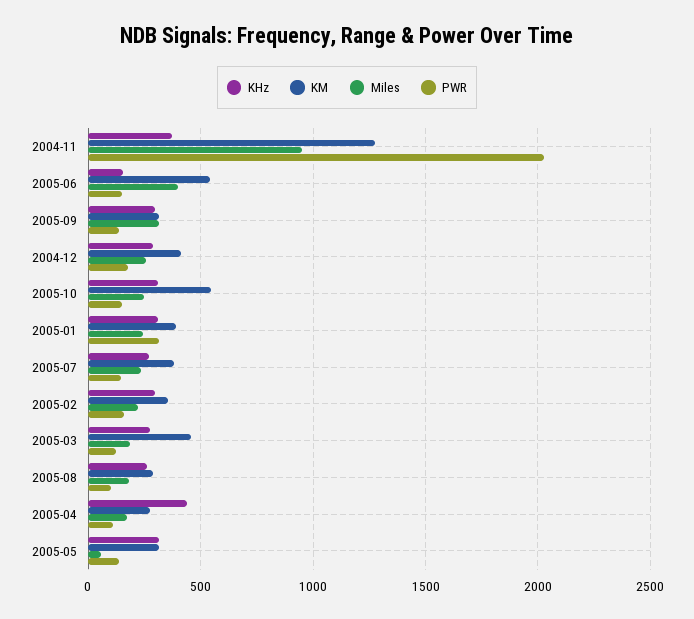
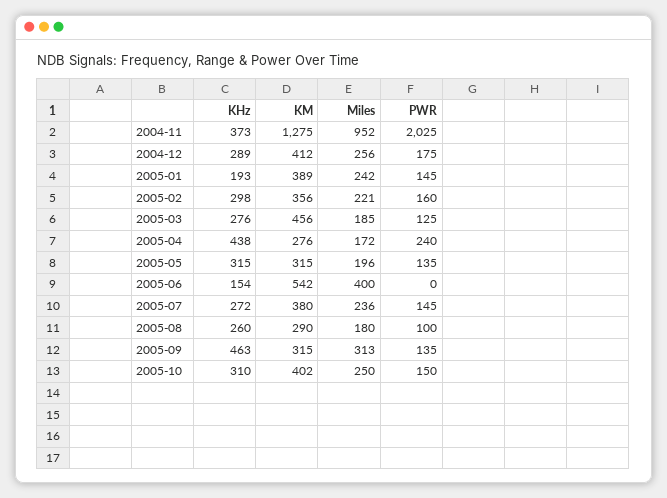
  {
    "KHz": {
      "2004-11": 373,
      "2005-06": 154,
-     "2005-09": 300,
+     "2005-09": 463,
      "2004-12": 289,
      "2005-10": 310,
-     "2005-01": 300,
+     "2005-01": 193,
      "2005-07": 272,
      "2005-02": 298,
      "2005-03": 276,
      "2005-08": 260,
      "2005-04": 438,
      "2005-05": 315
    },
    "KM": {
      "2004-11": 1275,
      "2005-06": 542,
      "2005-09": 315,
      "2004-12": 412,
-     "2005-10": 550,
+     "2005-10": 402,
      "2005-01": 389,
      "2005-07": 380,
      "2005-02": 356,
      "2005-03": 456,
      "2005-08": 290,
      "2005-04": 276,
      "2005-05": 315
    },
    "Miles": {
      "2004-11": 952,
      "2005-06": 400,
      "2005-09": 313,
      "2004-12": 256,
      "2005-10": 250,
      "2005-01": 242,
      "2005-07": 236,
      "2005-02": 221,
      "2005-03": 185,
      "2005-08": 180,
      "2005-04": 172,
-     "2005-05": 50
+     "2005-05": 196
    },
    "PWR": {
      "2004-11": 2025,
-     "2005-06": 150,
+     "2005-06": 0,
      "2005-09": 135,
      "2004-12": 175,
      "2005-10": 150,
-     "2005-01": 300,
+     "2005-01": 145,
      "2005-07": 145,
      "2005-02": 160,
      "2005-03": 125,
      "2005-08": 100,
-     "2005-04": 100,
+     "2005-04": 240,
      "2005-05": 135
    }
  }

